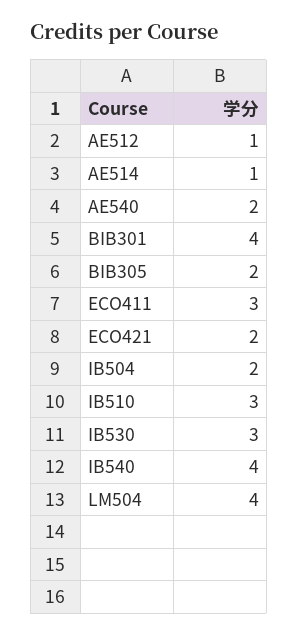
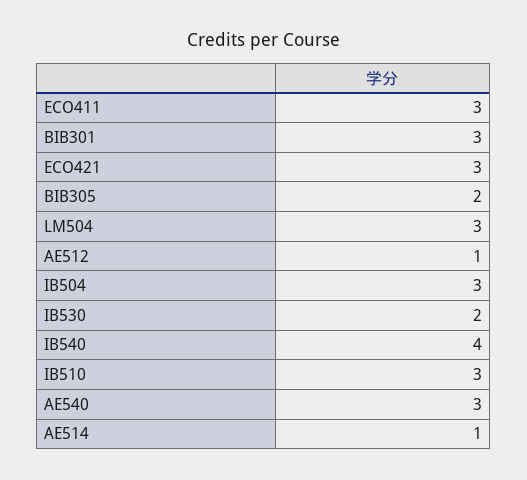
  {
    "AE512": 1,
    "AE514": 1,
-   "AE540": 2,
+   "AE540": 3,
-   "BIB301": 4,
+   "BIB301": 3,
    "BIB305": 2,
    "ECO411": 3,
-   "ECO421": 2,
+   "ECO421": 3,
-   "IB504": 2,
+   "IB504": 3,
    "IB510": 3,
-   "IB530": 3,
+   "IB530": 2,
    "IB540": 4,
-   "LM504": 4
+   "LM504": 3
  }

